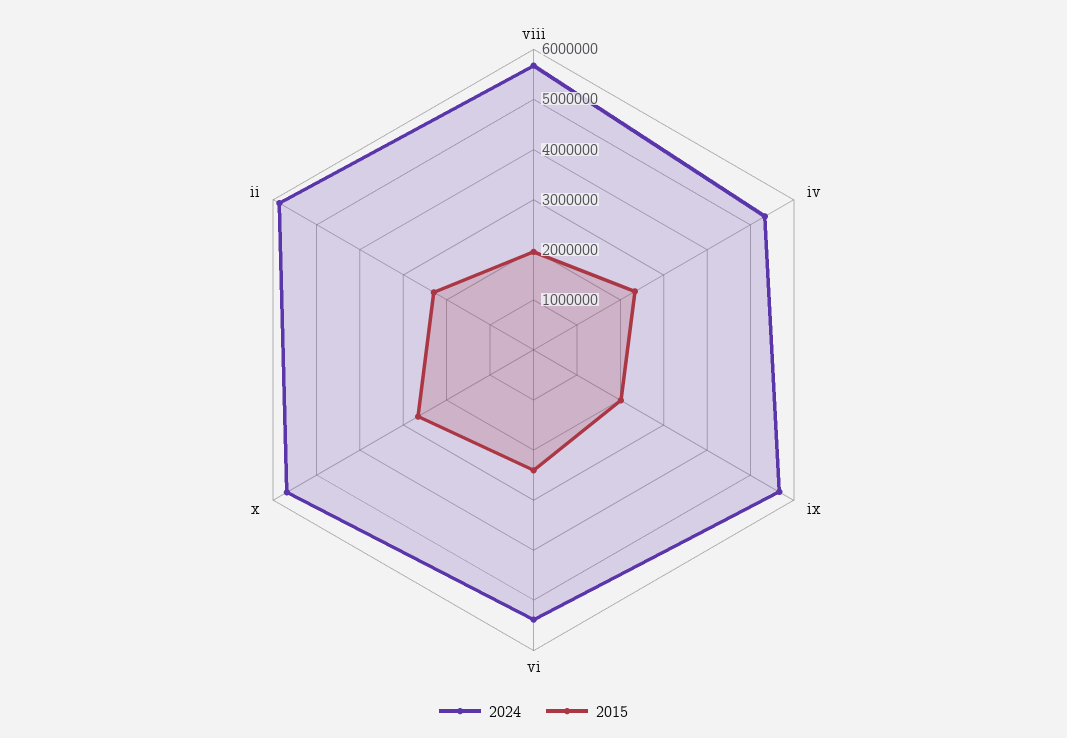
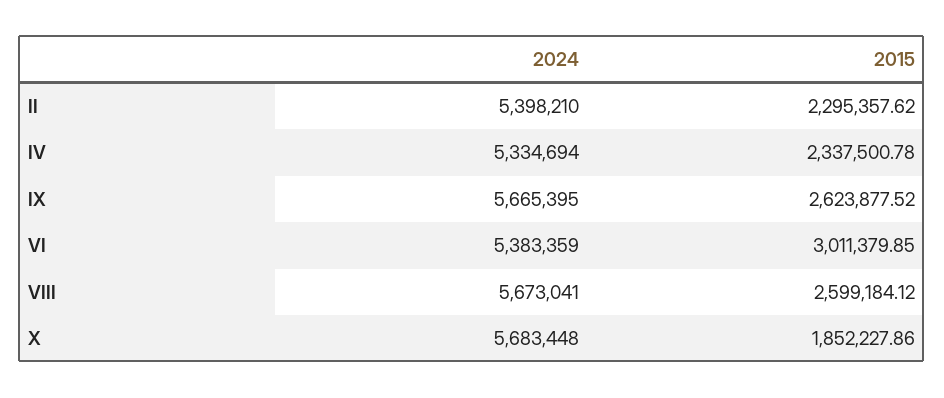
  {
    "2024": {
      "viii": 5673041,
      "iv": 5334694,
      "ix": 5665395,
      "vi": 5383359,
      "x": 5683448,
-     "ii": 5800000
+     "ii": 5398210
    },
    "2015": {
-     "viii": 2000000,
+     "viii": 2599184.12,
      "iv": 2337500.78,
-     "ix": 2000000,
+     "ix": 2623877.52,
-     "vi": 2400000,
+     "vi": 3011379.85,
-     "x": 2600000,
+     "x": 1852227.86,
      "ii": 2295357.62
    }
  }

